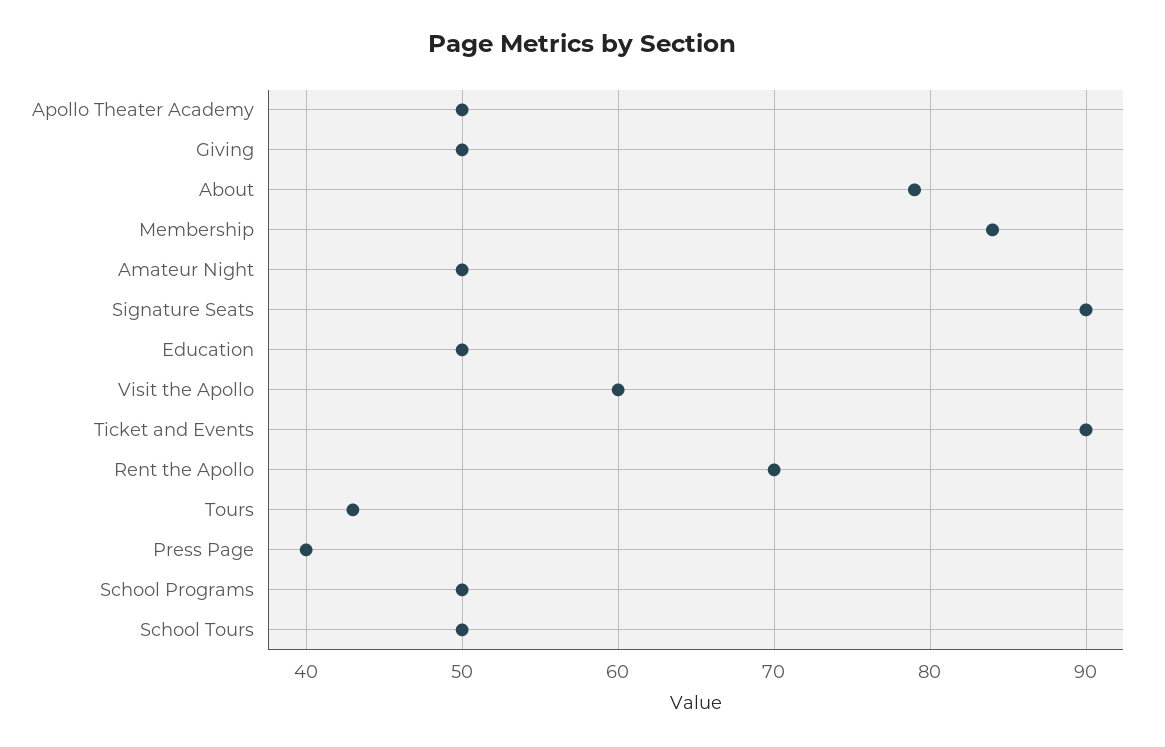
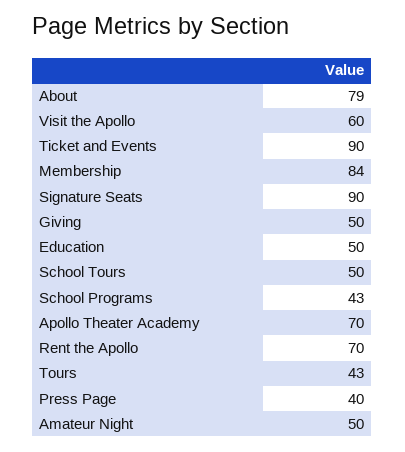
  {
-   "Apollo Theater Academy": 50,
+   "Apollo Theater Academy": 70,
    "Giving": 50,
    "About": 79,
    "Membership": 84,
    "Amateur Night": 50,
    "Signature Seats": 90,
    "Education": 50,
    "Visit the Apollo": 60,
    "Ticket and Events": 90,
    "Rent the Apollo": 70,
    "Tours": 43,
    "Press Page": 40,
-   "School Programs": 50,
+   "School Programs": 43,
    "School Tours": 50
  }

